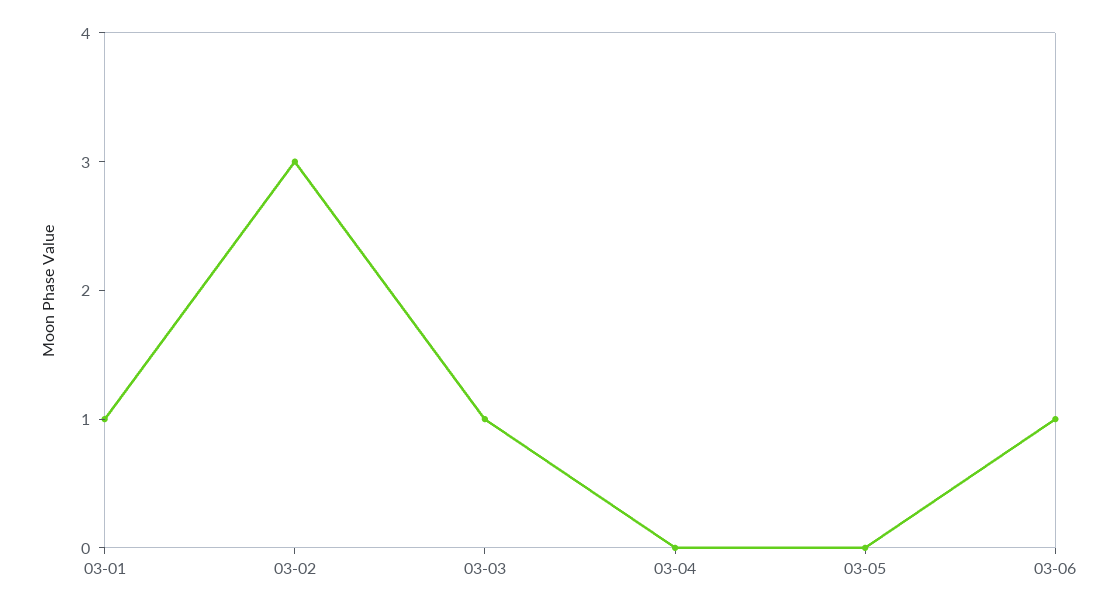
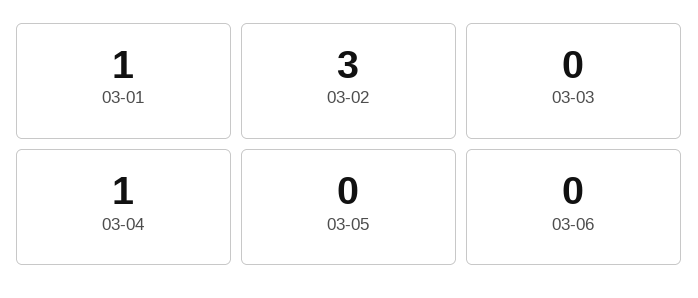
  {
    "03-01": 1,
    "03-02": 3,
-   "03-03": 1,
+   "03-03": 0,
-   "03-04": 0,
+   "03-04": 1,
    "03-05": 0,
-   "03-06": 1
+   "03-06": 0
  }

